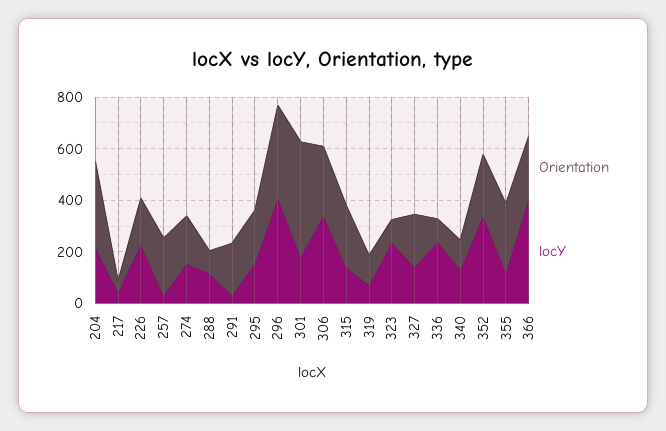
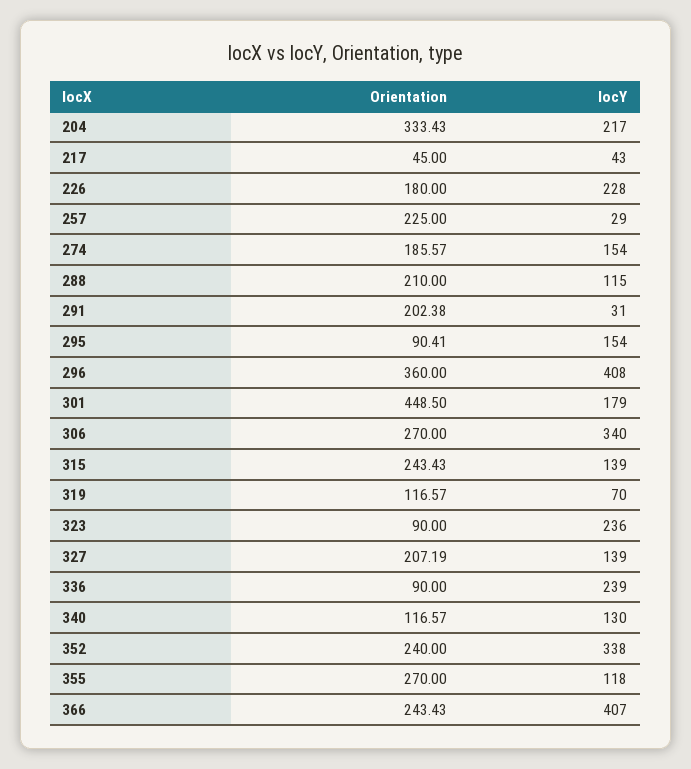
  {
    "Orientation": {
      "204": 333.43,
      "217": 45,
      "226": 180,
      "257": 225,
      "274": 185.57,
-     "288": 100,
+     "288": 210,
      "291": 202.38,
-     "295": 200,
+     "295": 90.41,
      "296": 360,
      "301": 448.5,
      "306": 270,
      "315": 243.43,
      "319": 116.57,
      "323": 90,
      "327": 207.19,
      "336": 90,
      "340": 116.57,
      "352": 240,
      "355": 270,
      "366": 243.43
    },
    "locY": {
      "204": 217,
      "217": 43,
      "226": 228,
      "257": 29,
      "274": 154,
      "288": 115,
      "291": 31,
      "295": 154,
      "296": 408,
      "301": 179,
      "306": 340,
      "315": 139,
      "319": 70,
      "323": 236,
      "327": 139,
      "336": 239,
      "340": 130,
      "352": 338,
      "355": 118,
      "366": 407
    }
  }

